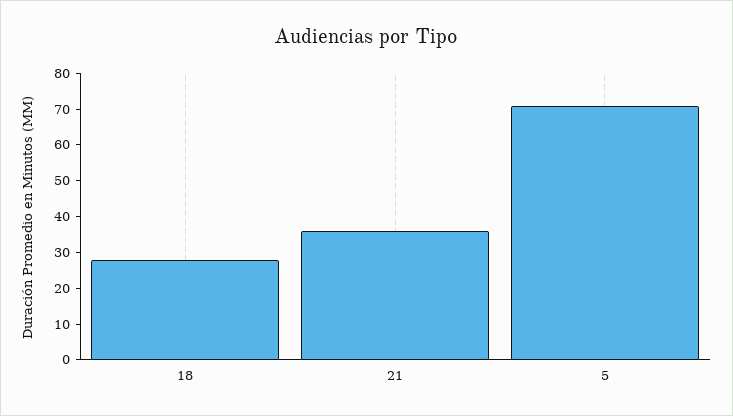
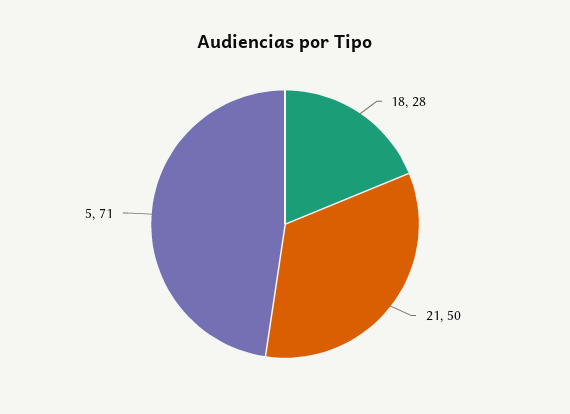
  {
    "18": 28,
-   "21": 35,
+   "21": 50,
    "5": 71
  }

